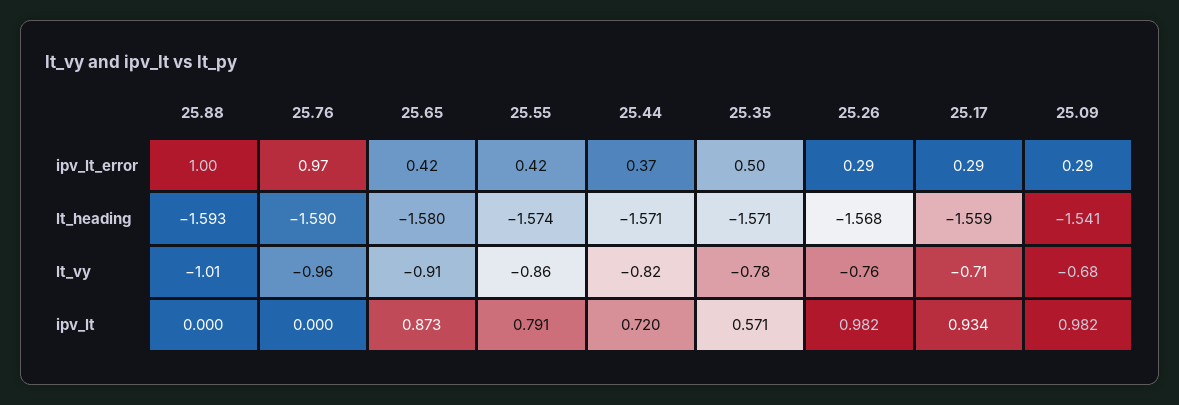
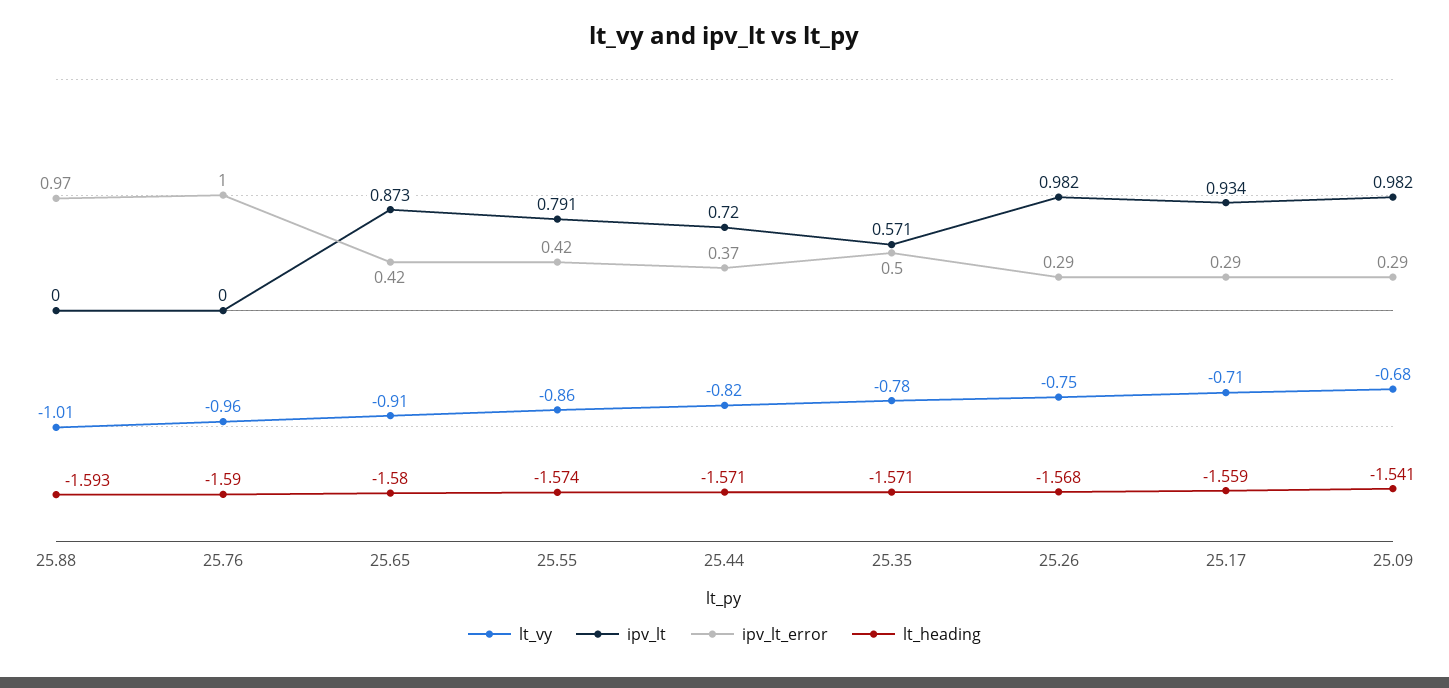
  {
    "ipv_lt_error": {
-     "25.88": 1,
+     "25.88": 0.97,
-     "25.76": 0.97,
+     "25.76": 1,
      "25.65": 0.42,
      "25.55": 0.42,
      "25.44": 0.37,
      "25.35": 0.5,
      "25.26": 0.29,
      "25.17": 0.29,
      "25.09": 0.29
    },
    "lt_heading": {
      "25.88": -1.593,
      "25.76": -1.59,
      "25.65": -1.58,
      "25.55": -1.574,
      "25.44": -1.571,
      "25.35": -1.571,
      "25.26": -1.568,
      "25.17": -1.559,
      "25.09": -1.541
    },
    "lt_vy": {
      "25.88": -1.01,
      "25.76": -0.96,
      "25.65": -0.91,
      "25.55": -0.86,
      "25.44": -0.82,
      "25.35": -0.78,
-     "25.26": -0.76,
+     "25.26": -0.75,
      "25.17": -0.71,
      "25.09": -0.68
    },
    "ipv_lt": {
      "25.88": 0,
      "25.76": 0,
      "25.65": 0.873,
      "25.55": 0.791,
      "25.44": 0.72,
      "25.35": 0.571,
      "25.26": 0.982,
      "25.17": 0.934,
      "25.09": 0.982
    }
  }

